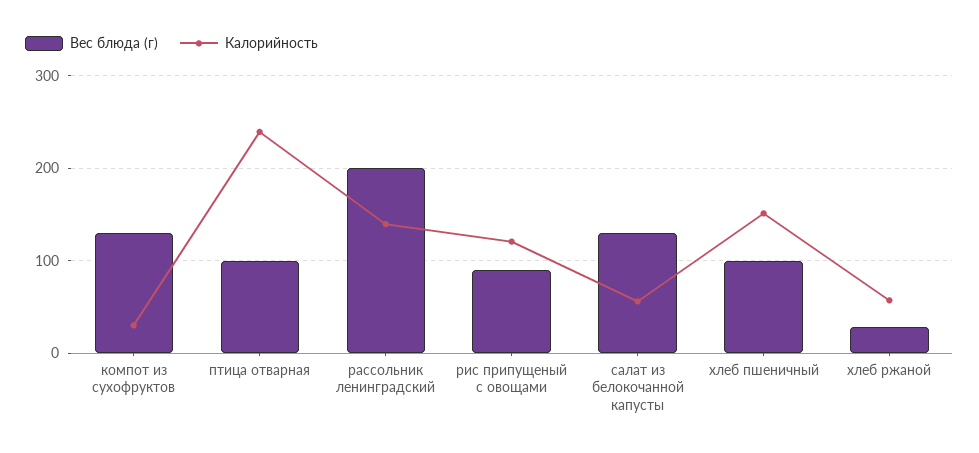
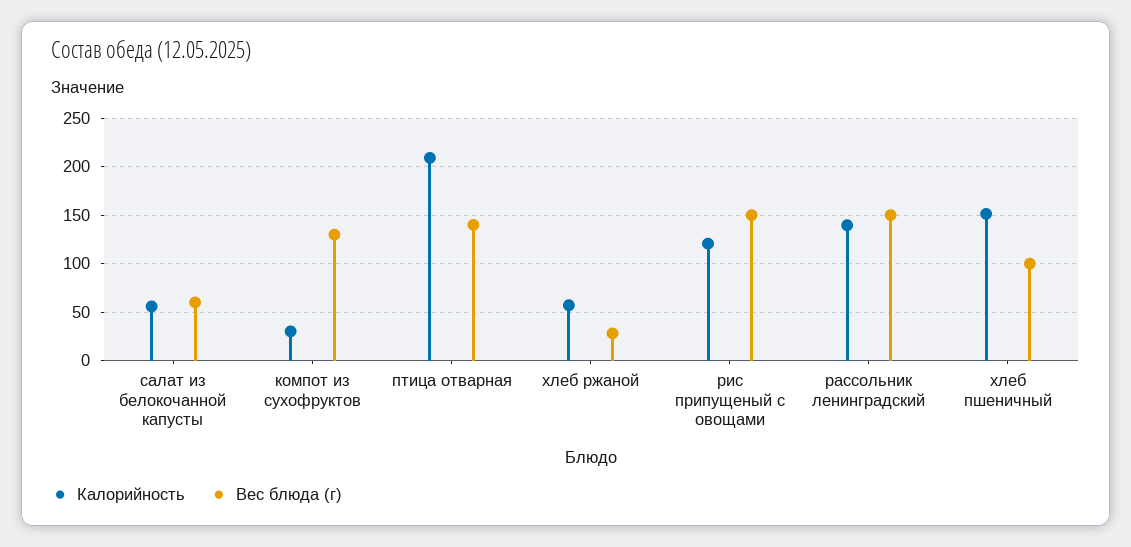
  {
    "Вес блюда (г)": {
      "компот из сухофруктов": 130,
-     "птица отварная": 100,
+     "птица отварная": 140,
-     "рассольник ленинградский": 200,
+     "рассольник ленинградский": 150,
-     "рис припущеный с овощами": 90,
+     "рис припущеный с овощами": 150,
-     "салат из белокочанной капусты": 130,
+     "салат из белокочанной капусты": 60,
      "хлеб пшеничный": 100,
      "хлеб ржаной": 30
    },
    "Калорийность": {
      "компот из сухофруктов": 30,
-     "птица отварная": 240,
+     "птица отварная": 210,
      "рассольник ленинградский": 140,
      "рис припущеный с овощами": 120,
      "салат из белокочанной капусты": 60,
      "хлеб пшеничный": 150,
      "хлеб ржаной": 60
    }
  }

